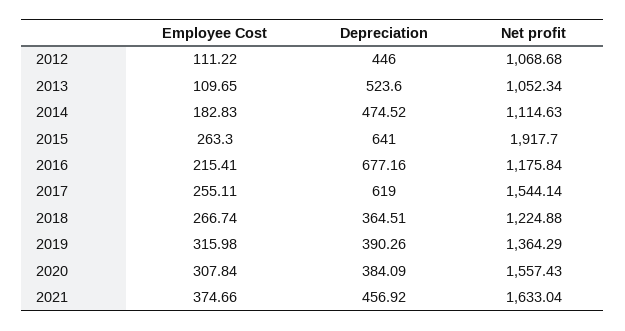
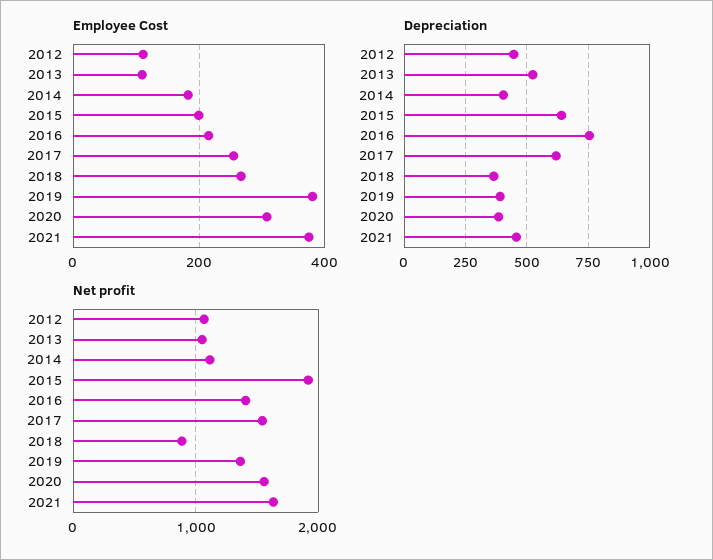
  {
    "Employee Cost": {
      "2012": 111.22,
      "2013": 109.65,
      "2014": 182.83,
-     "2015": 263.3,
+     "2015": 200,
      "2016": 215.41,
      "2017": 255.11,
      "2018": 266.74,
-     "2019": 315.98,
+     "2019": 380,
      "2020": 307.84,
      "2021": 374.66
    },
    "Depreciation": {
      "2012": 446,
      "2013": 523.6,
-     "2014": 474.52,
+     "2014": 400,
      "2015": 641,
-     "2016": 677.16,
+     "2016": 750,
      "2017": 619,
      "2018": 364.51,
      "2019": 390.26,
      "2020": 384.09,
      "2021": 456.92
    },
    "Net profit": {
      "2012": 1068.68,
      "2013": 1052.34,
      "2014": 1114.63,
      "2015": 1917.7,
-     "2016": 1175.84,
+     "2016": 1400,
      "2017": 1544.14,
-     "2018": 1224.88,
+     "2018": 900,
      "2019": 1364.29,
      "2020": 1557.43,
      "2021": 1633.04
    }
  }

